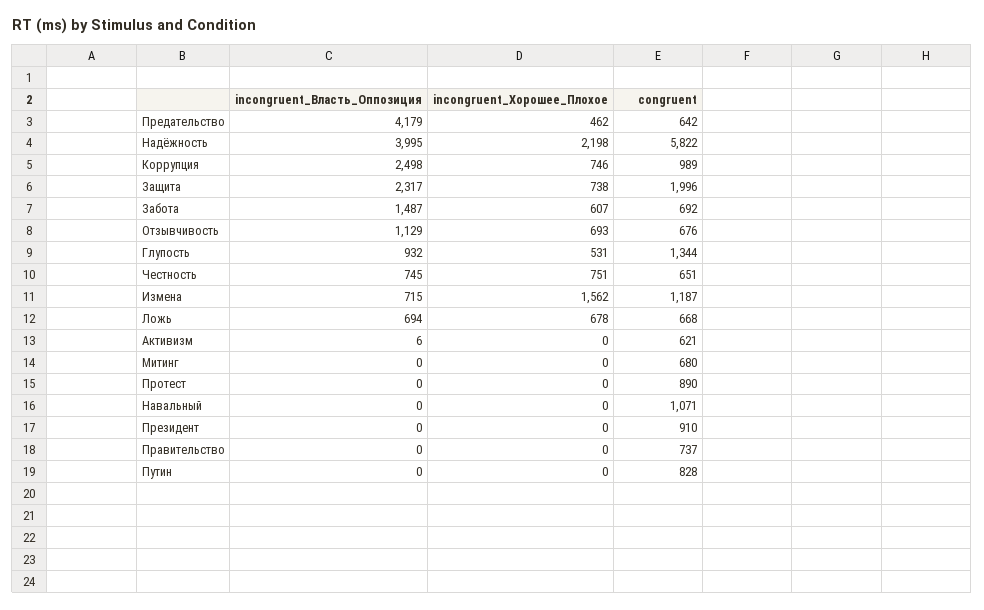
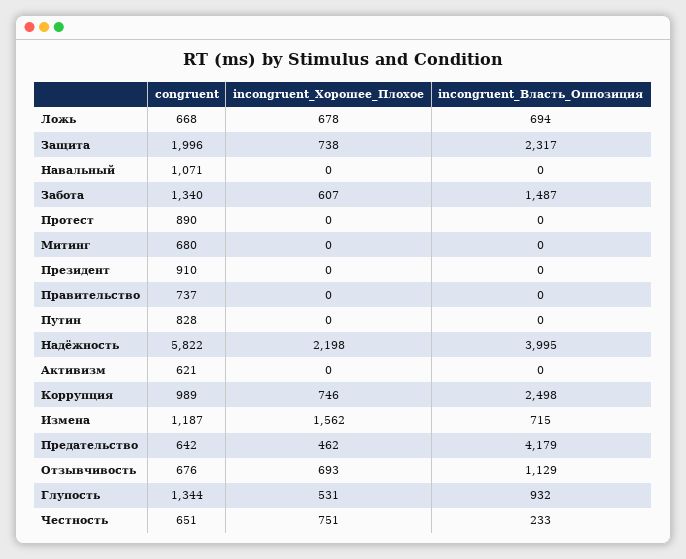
  {
    "incongruent_Власть_Оппозиция": {
      "Предательство": 4179,
      "Надёжность": 3995,
      "Коррупция": 2498,
      "Защита": 2317,
      "Забота": 1487,
      "Отзывчивость": 1129,
      "Глупость": 932,
-     "Честность": 745,
+     "Честность": 233,
      "Измена": 715,
      "Ложь": 694,
-     "Активизм": 6,
+     "Активизм": 0,
      "Митинг": 0,
      "Протест": 0,
      "Навальный": 0,
      "Президент": 0,
      "Правительство": 0,
      "Путин": 0
    },
    "incongruent_Хорошее_Плохое": {
      "Предательство": 462,
      "Надёжность": 2198,
      "Коррупция": 746,
      "Защита": 738,
      "Забота": 607,
      "Отзывчивость": 693,
      "Глупость": 531,
      "Честность": 751,
      "Измена": 1562,
      "Ложь": 678,
      "Активизм": 0,
      "Митинг": 0,
      "Протест": 0,
      "Навальный": 0,
      "Президент": 0,
      "Правительство": 0,
      "Путин": 0
    },
    "congruent": {
      "Предательство": 642,
      "Надёжность": 5822,
      "Коррупция": 989,
      "Защита": 1996,
-     "Забота": 692,
+     "Забота": 1340,
      "Отзывчивость": 676,
      "Глупость": 1344,
      "Честность": 651,
      "Измена": 1187,
      "Ложь": 668,
      "Активизм": 621,
      "Митинг": 680,
      "Протест": 890,
      "Навальный": 1071,
      "Президент": 910,
      "Правительство": 737,
      "Путин": 828
    }
  }

